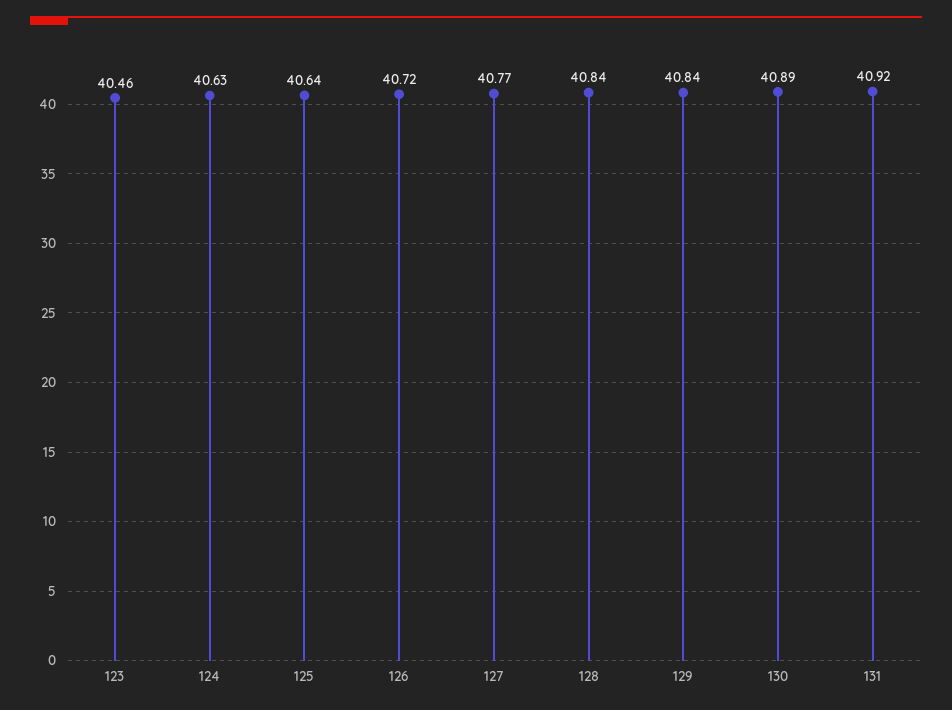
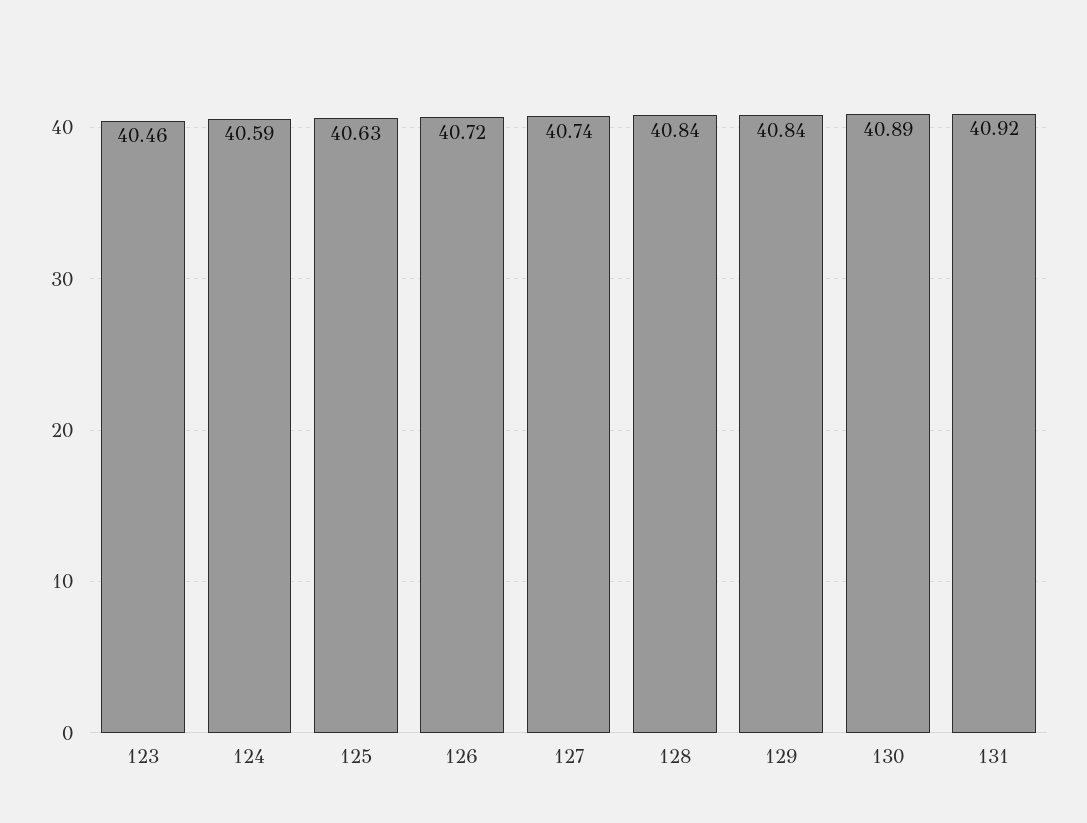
  {
    "123": 40.46,
-   "124": 40.63,
+   "124": 40.59,
-   "125": 40.64,
+   "125": 40.63,
    "126": 40.72,
-   "127": 40.77,
+   "127": 40.74,
    "128": 40.84,
    "129": 40.84,
    "130": 40.89,
    "131": 40.92
  }

